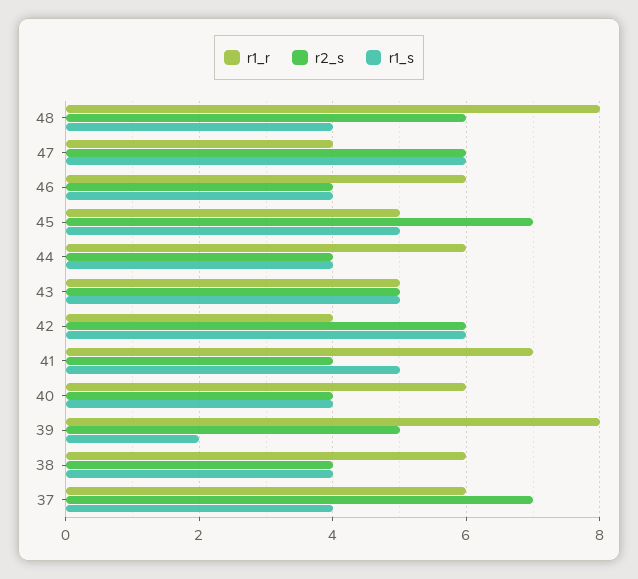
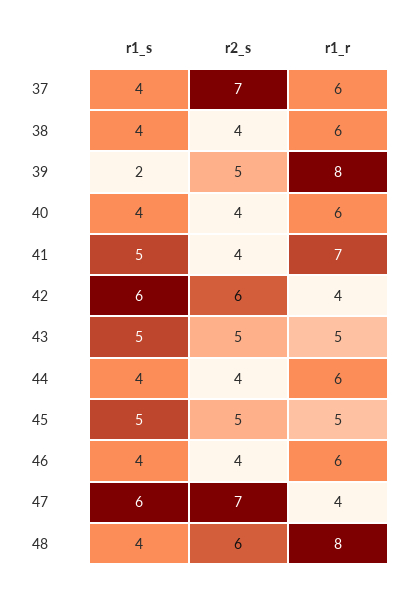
  {
    "r1_r": {
      "48": 8,
      "47": 4,
      "46": 6,
      "45": 5,
      "44": 6,
      "43": 5,
      "42": 4,
      "41": 7,
      "40": 6,
      "39": 8,
      "38": 6,
      "37": 6
    },
    "r2_s": {
      "48": 6,
-     "47": 6,
+     "47": 7,
      "46": 4,
-     "45": 7,
+     "45": 5,
      "44": 4,
      "43": 5,
      "42": 6,
      "41": 4,
      "40": 4,
      "39": 5,
      "38": 4,
      "37": 7
    },
    "r1_s": {
      "48": 4,
      "47": 6,
      "46": 4,
      "45": 5,
      "44": 4,
      "43": 5,
      "42": 6,
      "41": 5,
      "40": 4,
      "39": 2,
      "38": 4,
      "37": 4
    }
  }

